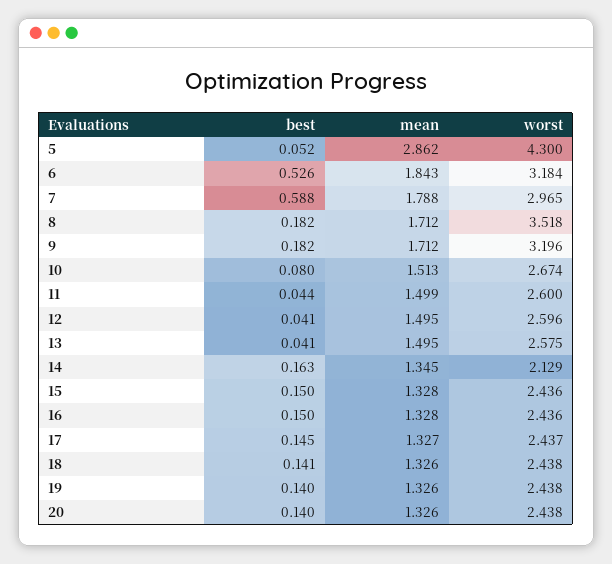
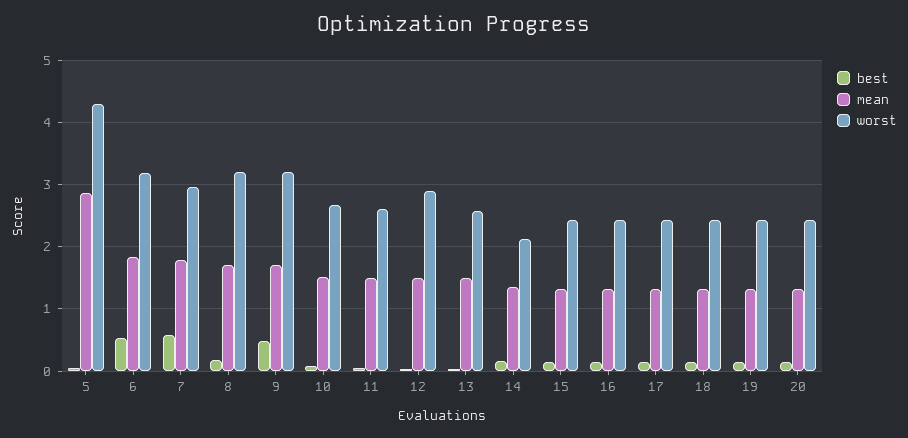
  {
    "best": {
      "5": 0.052,
      "6": 0.526,
      "7": 0.588,
      "8": 0.182,
-     "9": 0.182,
+     "9": 0.5,
      "10": 0.08,
      "11": 0.044,
      "12": 0.041,
      "13": 0.041,
      "14": 0.163,
      "15": 0.15,
      "16": 0.15,
      "17": 0.145,
      "18": 0.141,
      "19": 0.14,
      "20": 0.14
    },
    "mean": {
      "5": 2.862,
      "6": 1.843,
      "7": 1.788,
      "8": 1.712,
      "9": 1.712,
      "10": 1.513,
      "11": 1.499,
      "12": 1.495,
      "13": 1.495,
      "14": 1.345,
      "15": 1.328,
      "16": 1.328,
      "17": 1.327,
      "18": 1.326,
      "19": 1.326,
      "20": 1.326
    },
    "worst": {
      "5": 4.3,
      "6": 3.184,
      "7": 2.965,
-     "8": 3.518,
+     "8": 3.2,
      "9": 3.196,
      "10": 2.674,
      "11": 2.6,
-     "12": 2.596,
+     "12": 2.9,
      "13": 2.575,
      "14": 2.129,
      "15": 2.436,
      "16": 2.436,
      "17": 2.437,
      "18": 2.438,
      "19": 2.438,
      "20": 2.438
    }
  }

